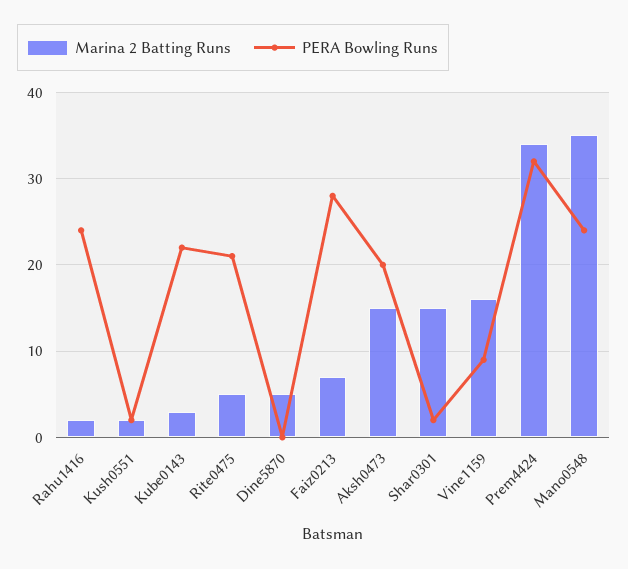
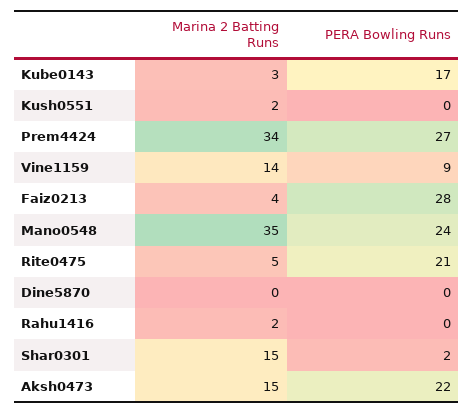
  {
    "Marina 2 Batting Runs": {
      "Rahu1416": 2,
      "Kush0551": 2,
      "Kube0143": 3,
      "Rite0475": 5,
-     "Dine5870": 5,
+     "Dine5870": 0,
-     "Faiz0213": 7,
+     "Faiz0213": 4,
      "Aksh0473": 15,
      "Shar0301": 15,
-     "Vine1159": 16,
+     "Vine1159": 14,
      "Prem4424": 34,
      "Mano0548": 35
    },
    "PERA Bowling Runs": {
-     "Rahu1416": 24,
+     "Rahu1416": 0,
-     "Kush0551": 2,
+     "Kush0551": 0,
-     "Kube0143": 22,
+     "Kube0143": 17,
      "Rite0475": 21,
      "Dine5870": 0,
      "Faiz0213": 28,
-     "Aksh0473": 20,
+     "Aksh0473": 22,
      "Shar0301": 2,
      "Vine1159": 9,
-     "Prem4424": 32,
+     "Prem4424": 27,
      "Mano0548": 24
    }
  }

